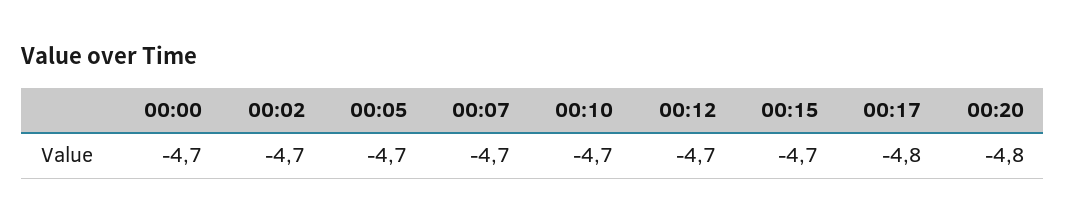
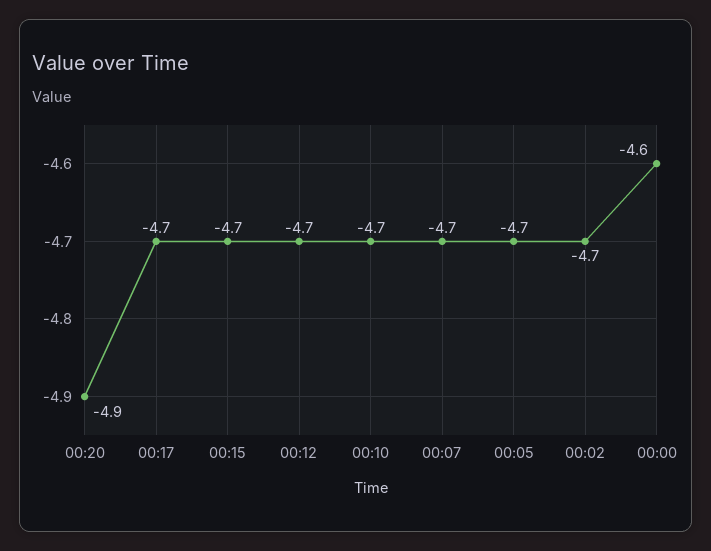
  {
-   "00:00": -4.7,
+   "00:00": -4.6,
    "00:02": -4.7,
    "00:05": -4.7,
    "00:07": -4.7,
    "00:10": -4.7,
    "00:12": -4.7,
    "00:15": -4.7,
-   "00:17": -4.8,
+   "00:17": -4.7,
-   "00:20": -4.8
+   "00:20": -4.9
  }

